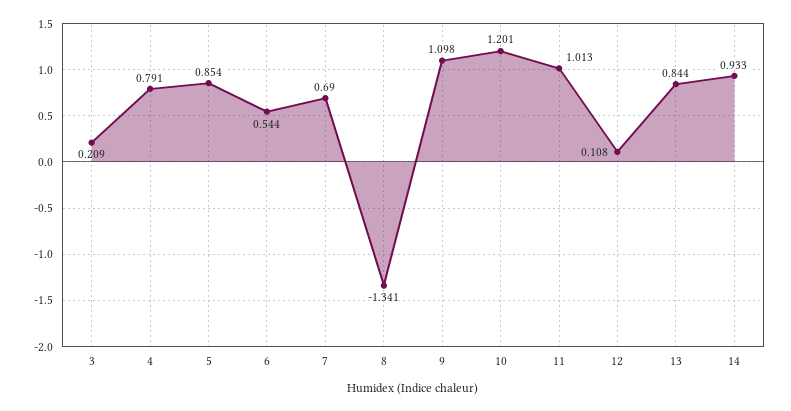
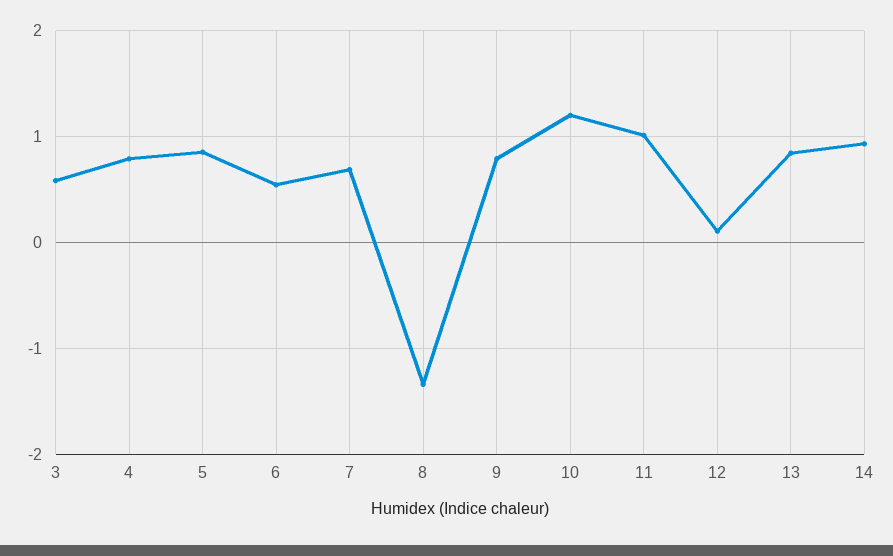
  {
-   "3": 0.209,
+   "3": 0.6,
    "4": 0.791,
    "5": 0.854,
    "6": 0.544,
    "7": 0.69,
    "8": -1.341,
-   "9": 1.098,
+   "9": 0.8,
    "10": 1.201,
    "11": 1.013,
    "12": 0.108,
    "13": 0.844,
    "14": 0.933
  }

